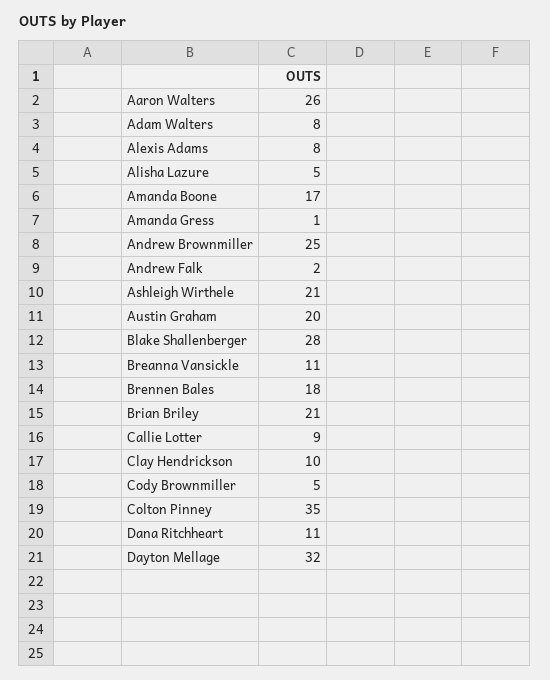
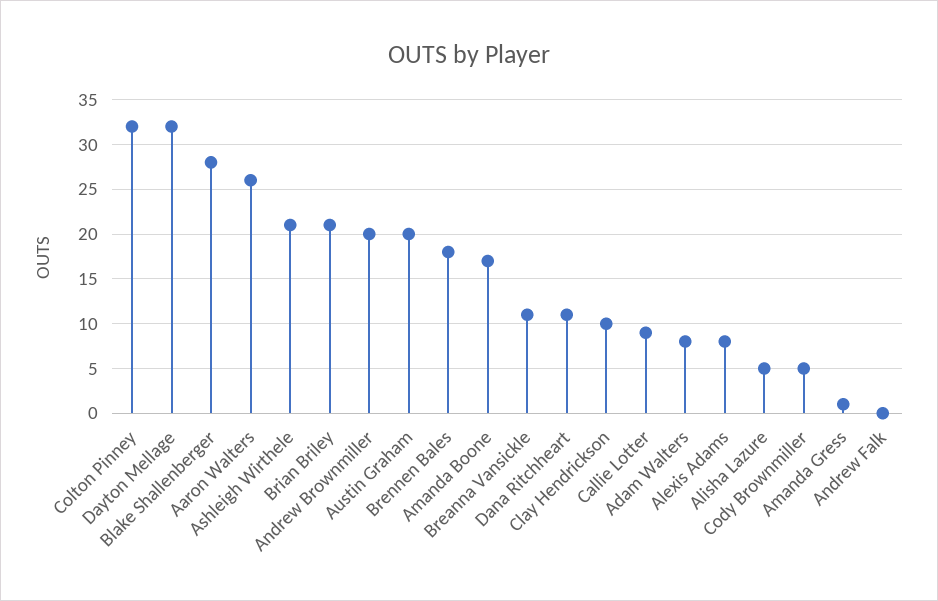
  {
    "Aaron Walters": 26,
    "Adam Walters": 8,
    "Alexis Adams": 8,
    "Alisha Lazure": 5,
    "Amanda Boone": 17,
    "Amanda Gress": 1,
-   "Andrew Brownmiller": 25,
+   "Andrew Brownmiller": 20,
-   "Andrew Falk": 2,
+   "Andrew Falk": 0,
    "Ashleigh Wirthele": 21,
    "Austin Graham": 20,
    "Blake Shallenberger": 28,
    "Breanna Vansickle": 11,
    "Brennen Bales": 18,
    "Brian Briley": 21,
    "Callie Lotter": 9,
    "Clay Hendrickson": 10,
    "Cody Brownmiller": 5,
-   "Colton Pinney": 35,
+   "Colton Pinney": 32,
    "Dana Ritchheart": 11,
    "Dayton Mellage": 32
  }

